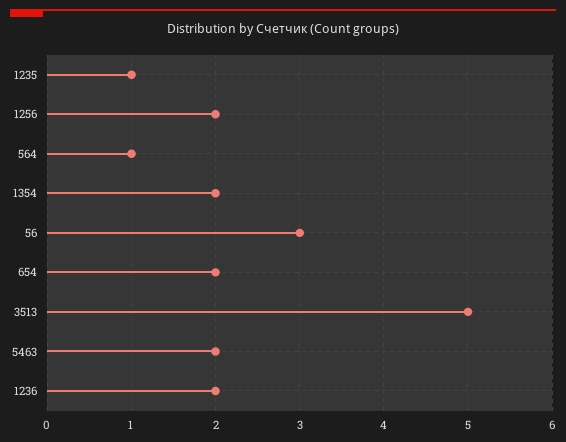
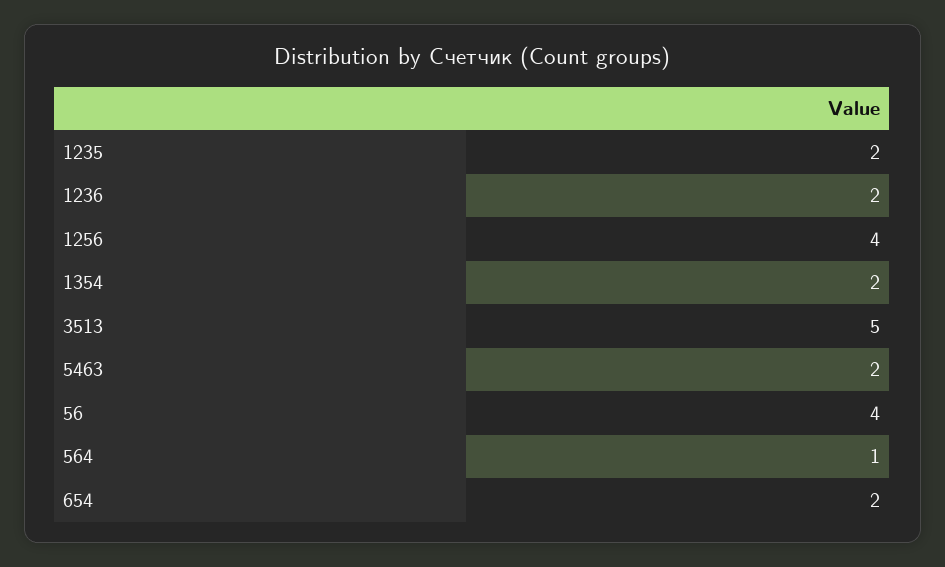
  {
-   "1235": 1,
+   "1235": 2,
-   "1256": 2,
+   "1256": 4,
    "564": 1,
    "1354": 2,
-   "56": 3,
+   "56": 4,
    "654": 2,
    "3513": 5,
    "5463": 2,
    "1236": 2
  }

